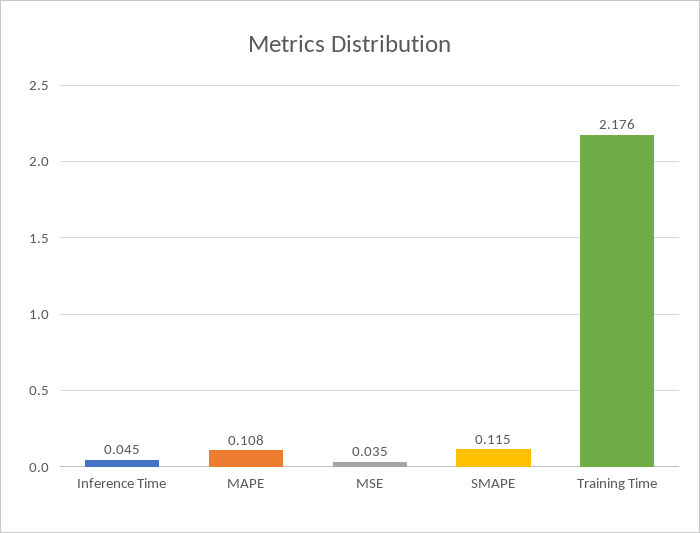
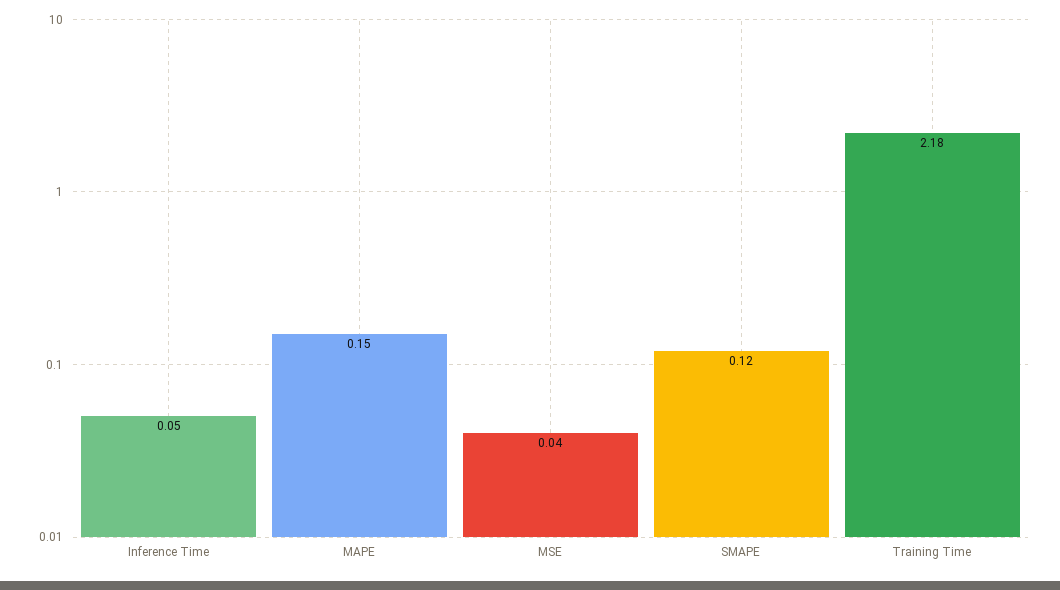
  {
    "Inference Time": 0.045,
-   "MAPE": 0.108,
+   "MAPE": 0.15,
    "MSE": 0.035,
    "SMAPE": 0.115,
    "Training Time": 2.176
  }

